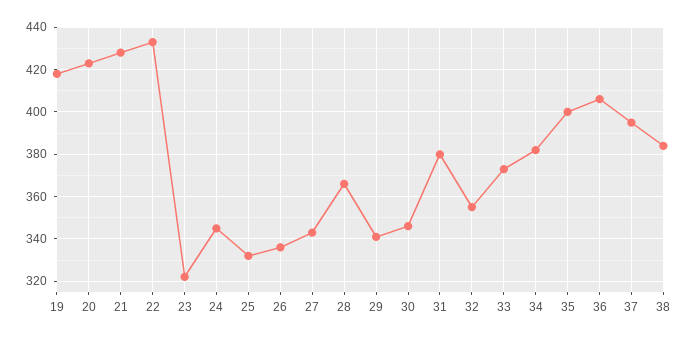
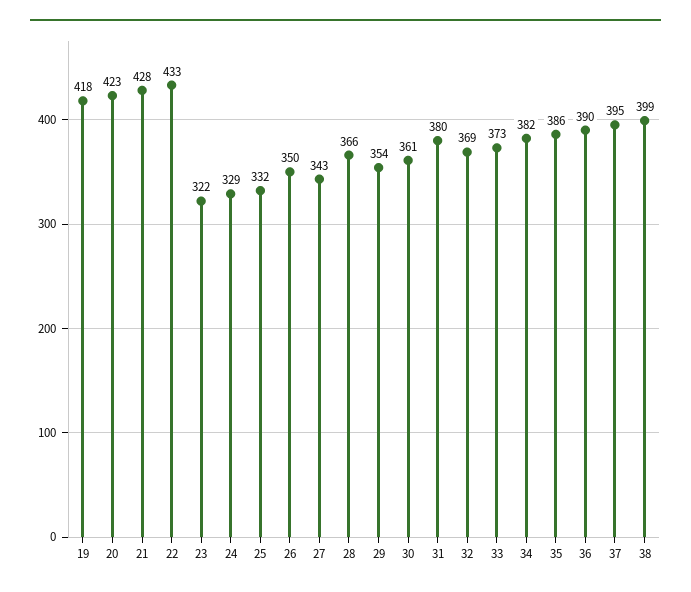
  {
    "19": 418,
    "20": 423,
    "21": 428,
    "22": 433,
    "23": 322,
-   "24": 345,
+   "24": 329,
    "25": 332,
-   "26": 335,
+   "26": 350,
    "27": 343,
    "28": 366,
-   "29": 340,
+   "29": 354,
-   "30": 345,
+   "30": 361,
    "31": 380,
-   "32": 355,
+   "32": 369,
    "33": 373,
    "34": 382,
-   "35": 400,
+   "35": 386,
-   "36": 405,
+   "36": 390,
    "37": 395,
-   "38": 385
+   "38": 399
  }

